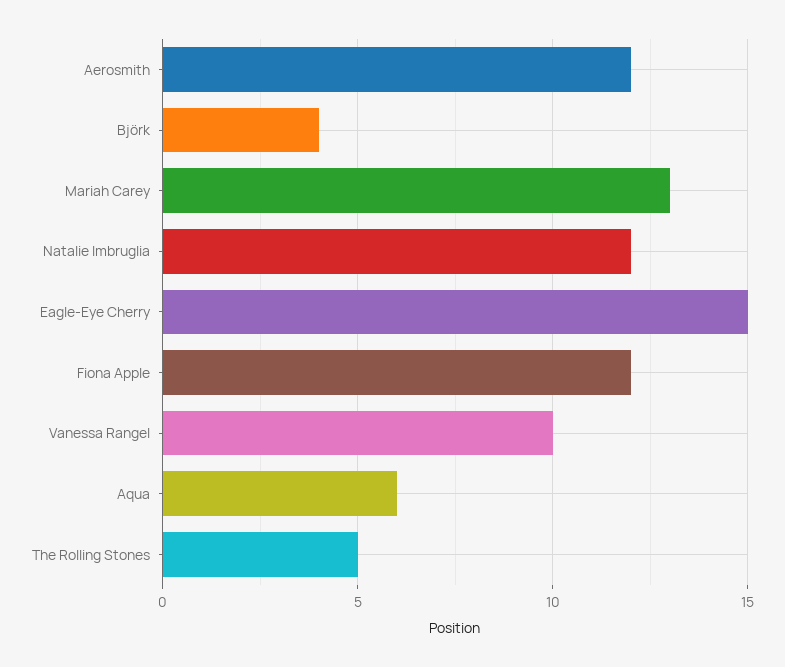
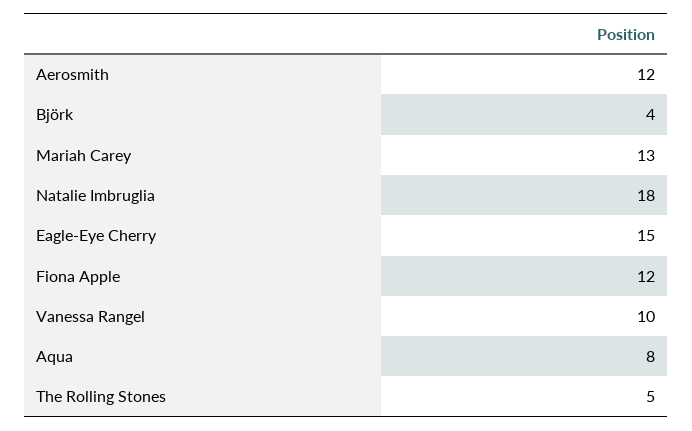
  {
    "Aerosmith": 12,
    "Björk": 4,
    "Mariah Carey": 13,
-   "Natalie Imbruglia": 12,
+   "Natalie Imbruglia": 18,
    "Eagle-Eye Cherry": 15,
    "Fiona Apple": 12,
    "Vanessa Rangel": 10,
-   "Aqua": 6,
+   "Aqua": 8,
    "The Rolling Stones": 5
  }

